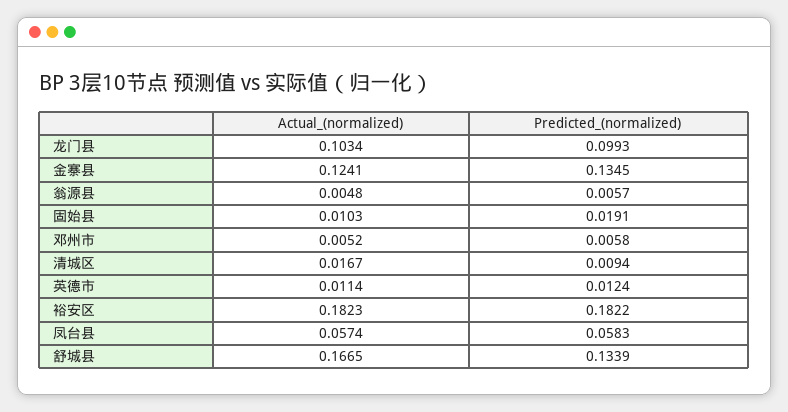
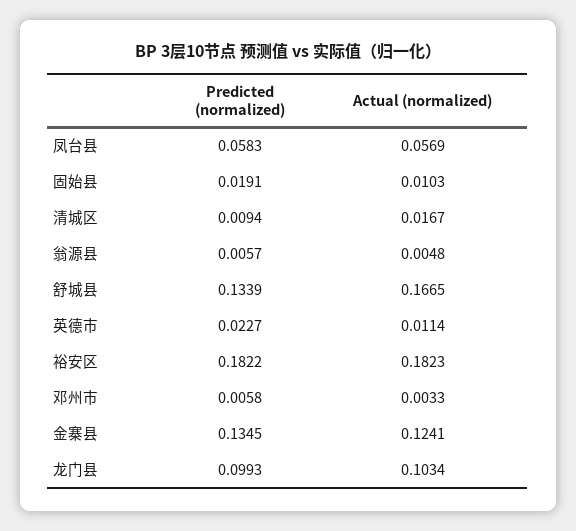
  {
    "Actual_(normalized)": {
      "龙门县": 0.1034,
      "金寨县": 0.1241,
      "翁源县": 0.0048,
      "固始县": 0.0103,
-     "邓州市": 0.0052,
+     "邓州市": 0.0033,
      "清城区": 0.0167,
      "英德市": 0.0114,
      "裕安区": 0.1823,
-     "凤台县": 0.0574,
+     "凤台县": 0.0569,
      "舒城县": 0.1665
    },
    "Predicted_(normalized)": {
      "龙门县": 0.0993,
      "金寨县": 0.1345,
      "翁源县": 0.0057,
      "固始县": 0.0191,
      "邓州市": 0.0058,
      "清城区": 0.0094,
-     "英德市": 0.0124,
+     "英德市": 0.0227,
      "裕安区": 0.1822,
      "凤台县": 0.0583,
      "舒城县": 0.1339
    }
  }

